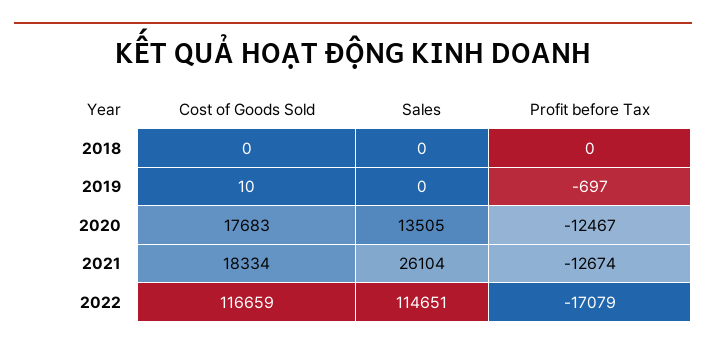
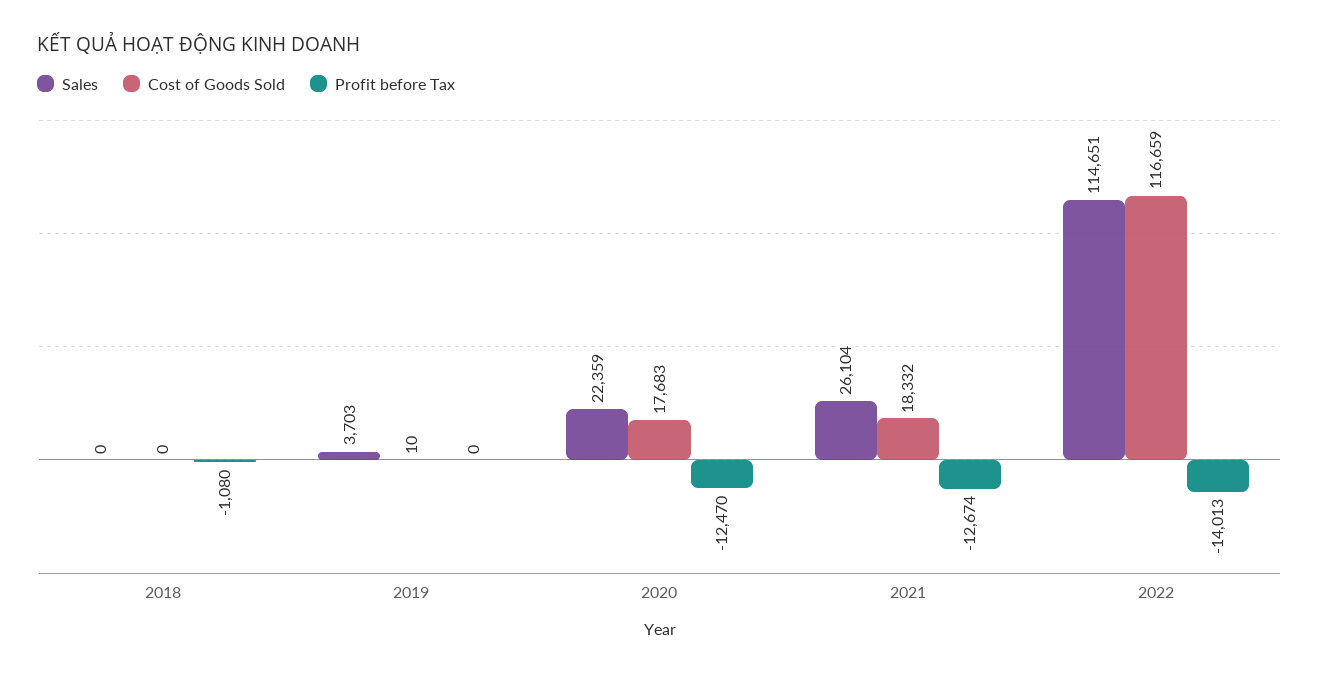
  {
    "Cost of Goods Sold": {
      "2018": 0,
      "2019": 10,
      "2020": 17683,
-     "2021": 18334,
+     "2021": 18332,
      "2022": 116659
    },
    "Sales": {
      "2018": 0,
-     "2019": 0,
+     "2019": 3703,
-     "2020": 13505,
+     "2020": 22359,
      "2021": 26104,
      "2022": 114651
    },
    "Profit before Tax": {
-     "2018": 0,
+     "2018": -1080,
-     "2019": -697,
+     "2019": 0,
-     "2020": -12467,
+     "2020": -12470,
      "2021": -12674,
-     "2022": -17079
+     "2022": -14013
    }
  }

